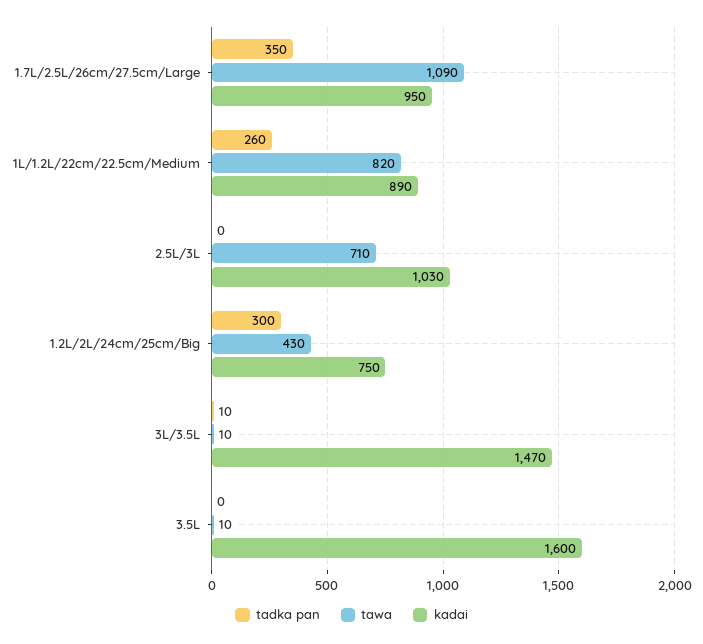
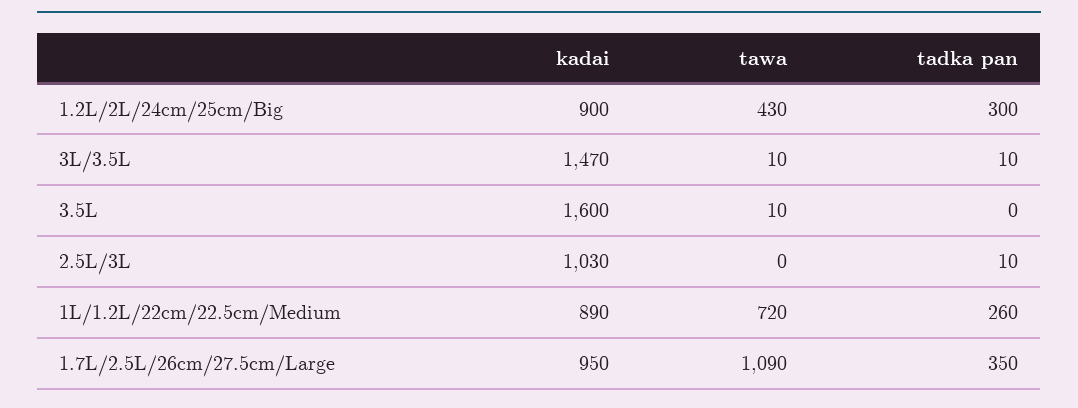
  {
    "tadka pan": {
      "1.7L/2.5L/26cm/27.5cm/Large": 350,
      "1L/1.2L/22cm/22.5cm/Medium": 260,
-     "2.5L/3L": 0,
+     "2.5L/3L": 10,
      "1.2L/2L/24cm/25cm/Big": 300,
      "3L/3.5L": 10,
      "3.5L": 0
    },
    "tawa": {
      "1.7L/2.5L/26cm/27.5cm/Large": 1090,
-     "1L/1.2L/22cm/22.5cm/Medium": 820,
+     "1L/1.2L/22cm/22.5cm/Medium": 720,
-     "2.5L/3L": 710,
+     "2.5L/3L": 0,
      "1.2L/2L/24cm/25cm/Big": 430,
      "3L/3.5L": 10,
      "3.5L": 10
    },
    "kadai": {
      "1.7L/2.5L/26cm/27.5cm/Large": 950,
      "1L/1.2L/22cm/22.5cm/Medium": 890,
      "2.5L/3L": 1030,
-     "1.2L/2L/24cm/25cm/Big": 750,
+     "1.2L/2L/24cm/25cm/Big": 900,
      "3L/3.5L": 1470,
      "3.5L": 1600
    }
  }

